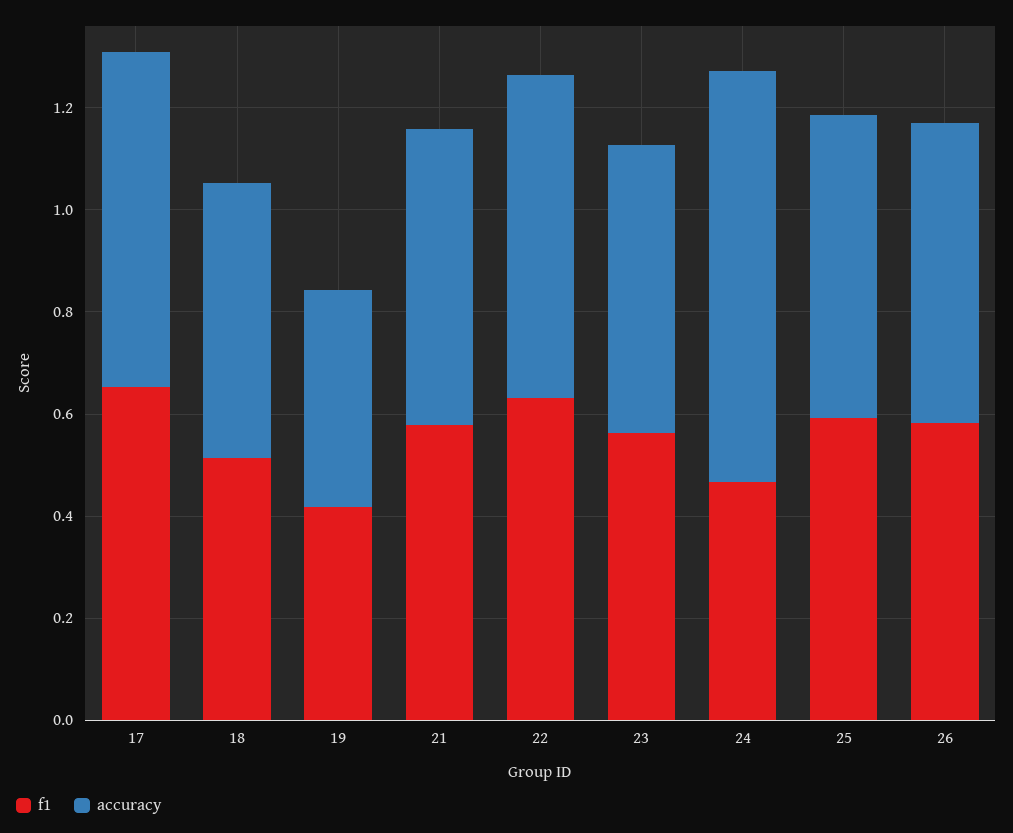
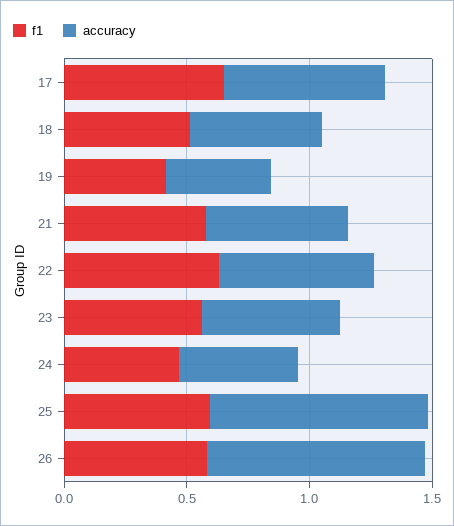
  {
    "f1": {
      "17": 0.65,
      "18": 0.5,
      "19": 0.4,
      "21": 0.6,
      "22": 0.65,
      "23": 0.55,
      "24": 0.45,
      "25": 0.6,
      "26": 0.6
    },
    "accuracy": {
      "17": 0.65,
      "18": 0.55,
      "19": 0.45,
      "21": 0.6,
      "22": 0.65,
      "23": 0.55,
-     "24": 0.8,
+     "24": 0.5,
-     "25": 0.6,
+     "25": 0.9,
-     "26": 0.6
+     "26": 0.9
    }
  }

